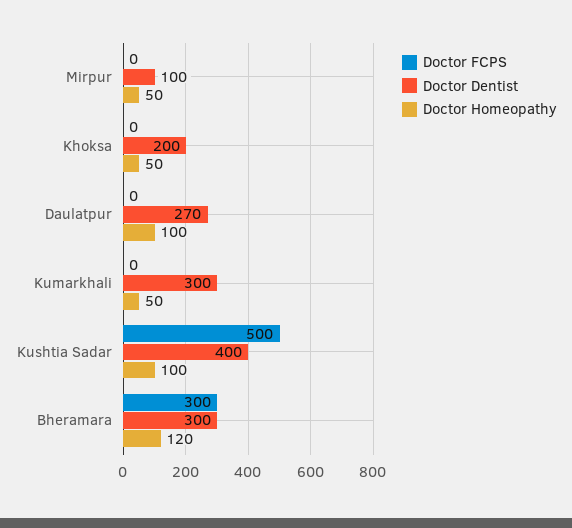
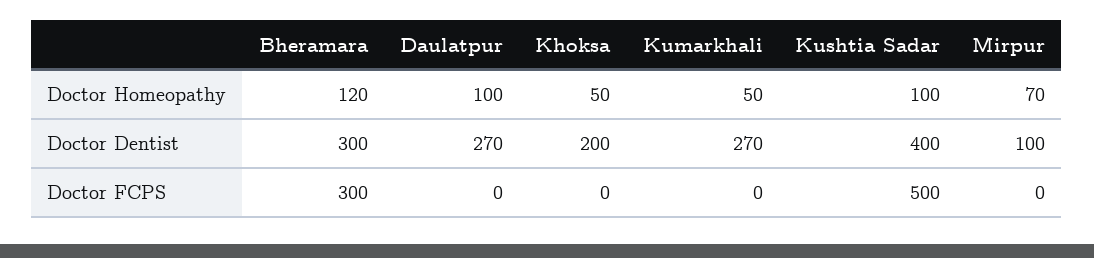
  {
    "Doctor FCPS": {
      "Mirpur": 0,
      "Khoksa": 0,
      "Daulatpur": 0,
      "Kumarkhali": 0,
      "Kushtia Sadar": 500,
      "Bheramara": 300
    },
    "Doctor Dentist": {
      "Mirpur": 100,
      "Khoksa": 200,
      "Daulatpur": 270,
-     "Kumarkhali": 300,
+     "Kumarkhali": 270,
      "Kushtia Sadar": 400,
      "Bheramara": 300
    },
    "Doctor Homeopathy": {
-     "Mirpur": 50,
+     "Mirpur": 70,
      "Khoksa": 50,
      "Daulatpur": 100,
      "Kumarkhali": 50,
      "Kushtia Sadar": 100,
      "Bheramara": 120
    }
  }

